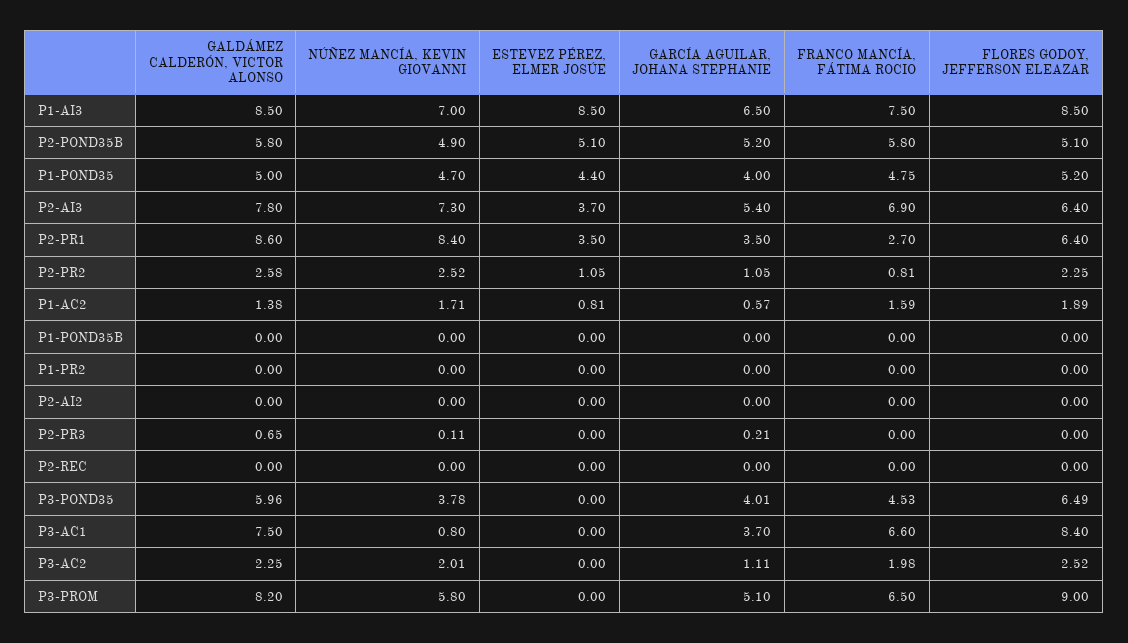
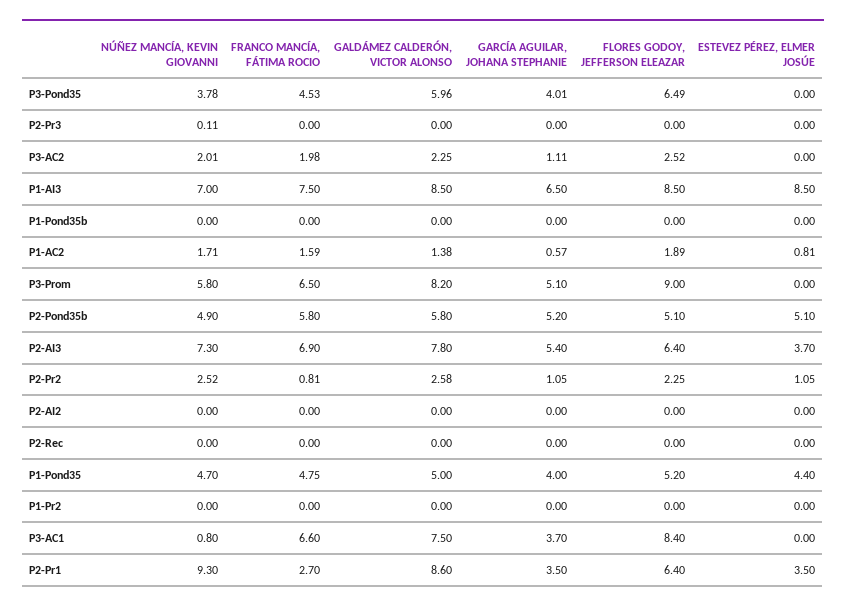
  {
    "GALDÁMEZ CALDERÓN, VICTOR ALONSO": {
      "P1-AI3": 8.5,
      "P2-POND35B": 5.8,
      "P1-POND35": 5,
      "P2-AI3": 7.8,
      "P2-PR1": 8.6,
      "P2-PR2": 2.58,
      "P1-AC2": 1.38,
      "P1-POND35B": 0,
      "P1-PR2": 0,
      "P2-AI2": 0,
-     "P2-PR3": 0.65,
+     "P2-PR3": 0,
      "P2-REC": 0,
      "P3-POND35": 5.96,
      "P3-AC1": 7.5,
      "P3-AC2": 2.25,
      "P3-PROM": 8.2
    },
    "NÚÑEZ MANCÍA, KEVIN GIOVANNI": {
      "P1-AI3": 7,
      "P2-POND35B": 4.9,
      "P1-POND35": 4.7,
      "P2-AI3": 7.3,
-     "P2-PR1": 8.4,
+     "P2-PR1": 9.3,
      "P2-PR2": 2.52,
      "P1-AC2": 1.71,
      "P1-POND35B": 0,
      "P1-PR2": 0,
      "P2-AI2": 0,
      "P2-PR3": 0.11,
      "P2-REC": 0,
      "P3-POND35": 3.78,
      "P3-AC1": 0.8,
      "P3-AC2": 2.01,
      "P3-PROM": 5.8
    },
    "ESTEVEZ PÉREZ, ELMER JOSÚE": {
      "P1-AI3": 8.5,
      "P2-POND35B": 5.1,
      "P1-POND35": 4.4,
      "P2-AI3": 3.7,
      "P2-PR1": 3.5,
      "P2-PR2": 1.05,
      "P1-AC2": 0.81,
      "P1-POND35B": 0,
      "P1-PR2": 0,
      "P2-AI2": 0,
      "P2-PR3": 0,
      "P2-REC": 0,
      "P3-POND35": 0,
      "P3-AC1": 0,
      "P3-AC2": 0,
      "P3-PROM": 0
    },
    "GARCÍA AGUILAR, JOHANA STEPHANIE": {
      "P1-AI3": 6.5,
      "P2-POND35B": 5.2,
      "P1-POND35": 4,
      "P2-AI3": 5.4,
      "P2-PR1": 3.5,
      "P2-PR2": 1.05,
      "P1-AC2": 0.57,
      "P1-POND35B": 0,
      "P1-PR2": 0,
      "P2-AI2": 0,
-     "P2-PR3": 0.21,
+     "P2-PR3": 0,
      "P2-REC": 0,
      "P3-POND35": 4.01,
      "P3-AC1": 3.7,
      "P3-AC2": 1.11,
      "P3-PROM": 5.1
    },
    "FRANCO MANCÍA, FÁTIMA ROCIO": {
      "P1-AI3": 7.5,
      "P2-POND35B": 5.8,
      "P1-POND35": 4.75,
      "P2-AI3": 6.9,
      "P2-PR1": 2.7,
      "P2-PR2": 0.81,
      "P1-AC2": 1.59,
      "P1-POND35B": 0,
      "P1-PR2": 0,
      "P2-AI2": 0,
      "P2-PR3": 0,
      "P2-REC": 0,
      "P3-POND35": 4.53,
      "P3-AC1": 6.6,
      "P3-AC2": 1.98,
      "P3-PROM": 6.5
    },
    "FLORES GODOY, JEFFERSON ELEAZAR": {
      "P1-AI3": 8.5,
      "P2-POND35B": 5.1,
      "P1-POND35": 5.2,
      "P2-AI3": 6.4,
      "P2-PR1": 6.4,
      "P2-PR2": 2.25,
      "P1-AC2": 1.89,
      "P1-POND35B": 0,
      "P1-PR2": 0,
      "P2-AI2": 0,
      "P2-PR3": 0,
      "P2-REC": 0,
      "P3-POND35": 6.49,
      "P3-AC1": 8.4,
      "P3-AC2": 2.52,
      "P3-PROM": 9
    }
  }

